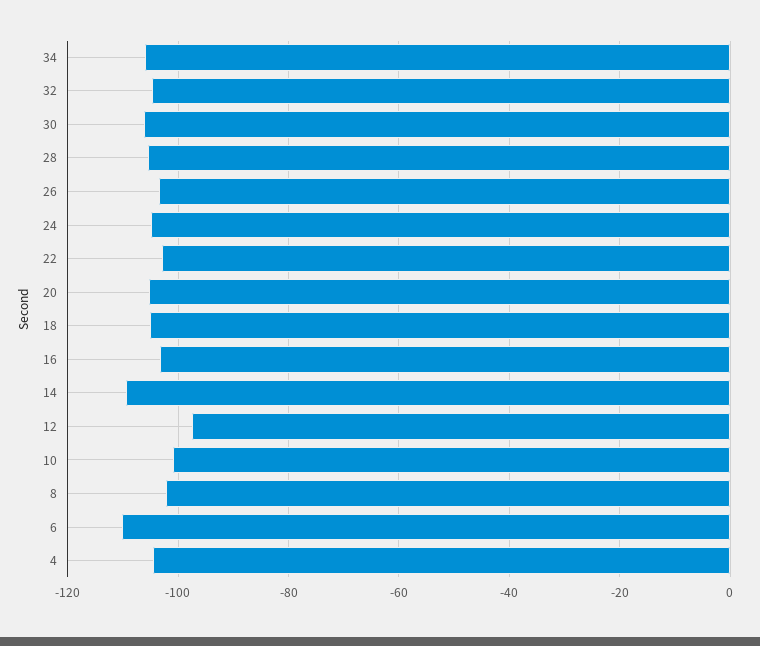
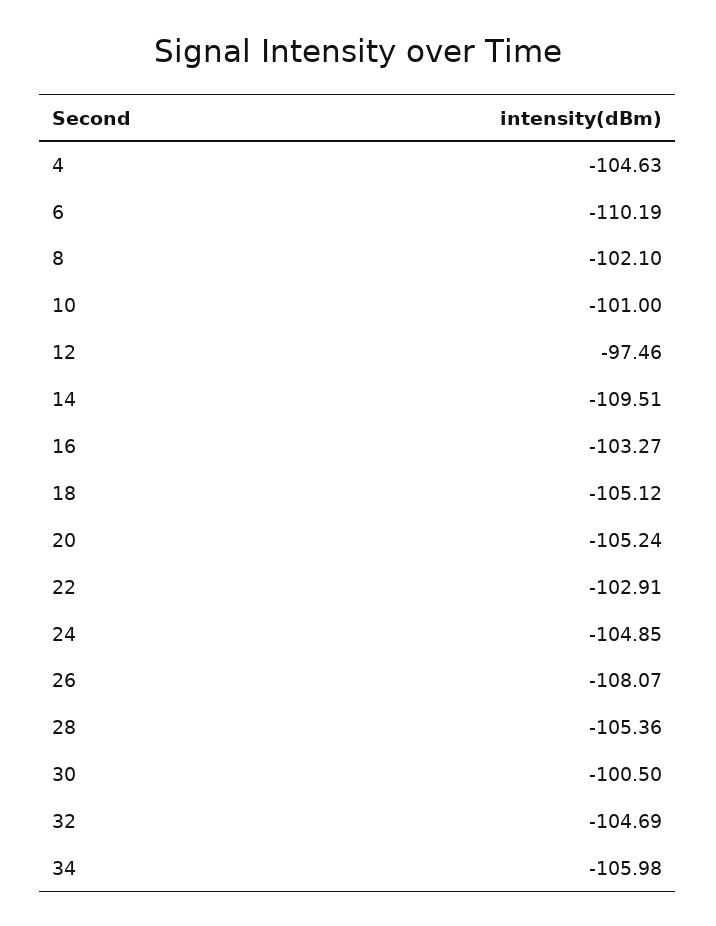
  {
    "34": -105.98,
    "32": -104.69,
-   "30": -106,
+   "30": -100.5,
    "28": -105.36,
-   "26": -104,
+   "26": -108.07,
    "24": -104.85,
    "22": -102.91,
    "20": -105.24,
    "18": -105.12,
    "16": -103.27,
    "14": -109.51,
    "12": -97.46,
    "10": -101,
    "8": -102.1,
    "6": -110.19,
    "4": -104.63
  }

